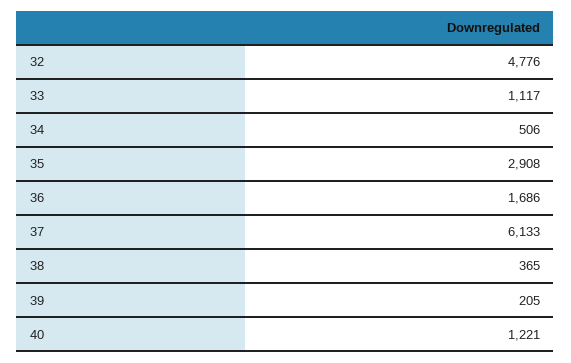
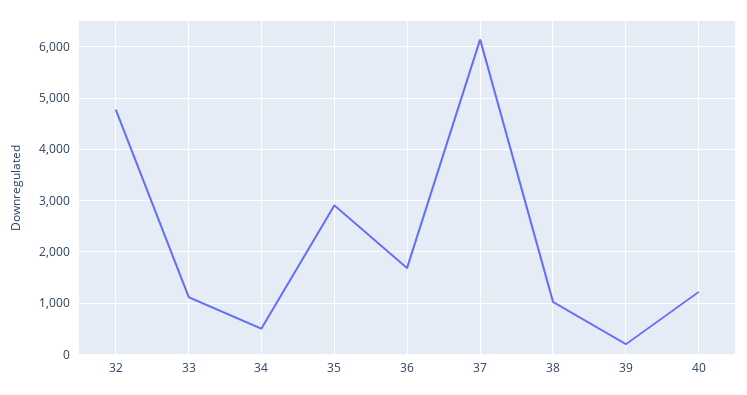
  {
    "32": 4776,
    "33": 1117,
    "34": 506,
    "35": 2908,
    "36": 1686,
    "37": 6133,
-   "38": 365,
+   "38": 1000,
    "39": 205,
    "40": 1221
  }

